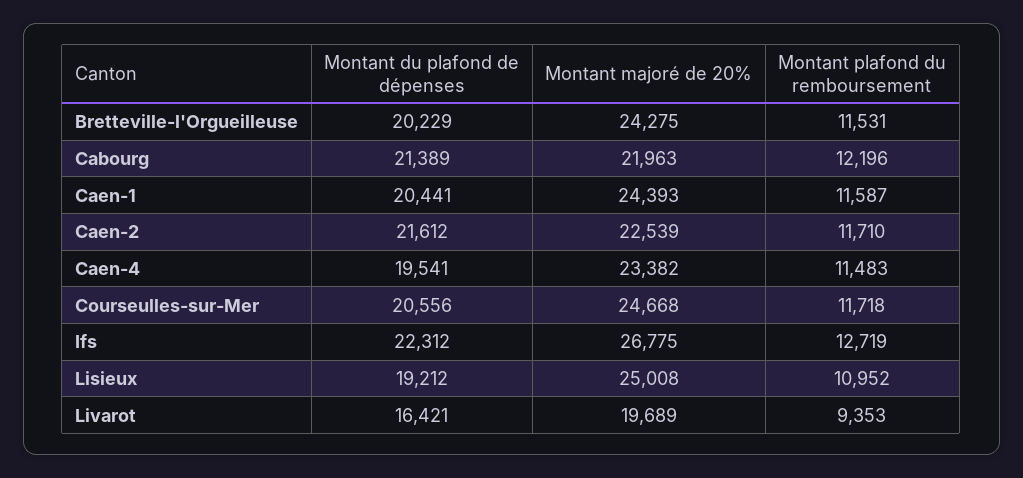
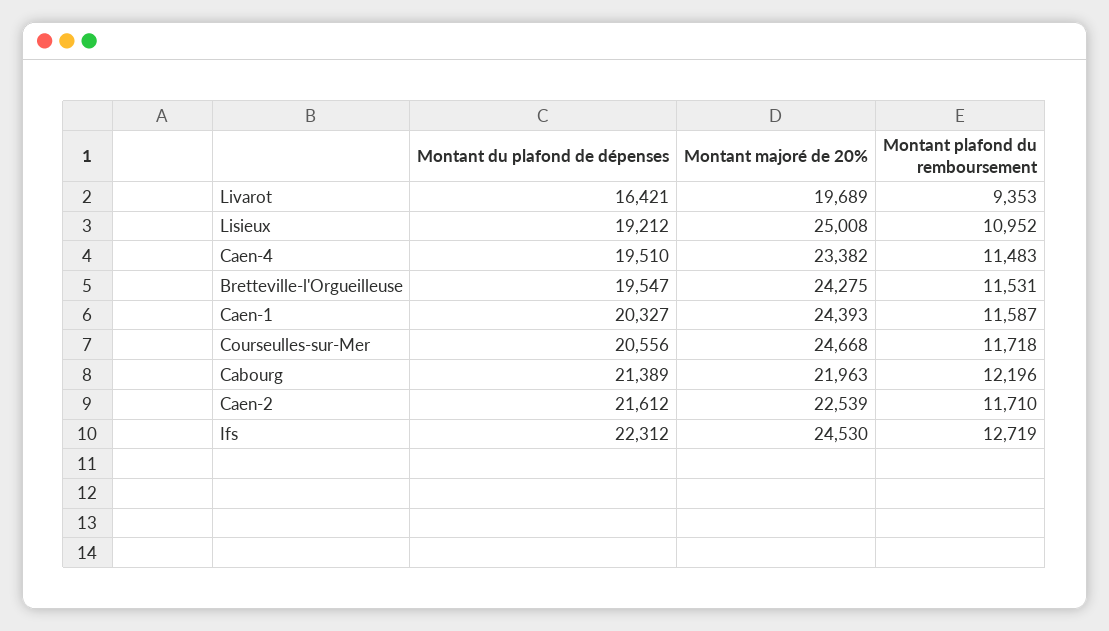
  {
    "Montant du plafond de dépenses": {
-     "Bretteville-l'Orgueilleuse": 20229,
+     "Bretteville-l'Orgueilleuse": 19547,
      "Cabourg": 21389,
-     "Caen-1": 20441,
+     "Caen-1": 20327,
      "Caen-2": 21612,
-     "Caen-4": 19541,
+     "Caen-4": 19510,
      "Courseulles-sur-Mer": 20556,
      "Ifs": 22312,
      "Lisieux": 19212,
      "Livarot": 16421
    },
    "Montant majoré de 20%": {
      "Bretteville-l'Orgueilleuse": 24275,
      "Cabourg": 21963,
      "Caen-1": 24393,
      "Caen-2": 22539,
      "Caen-4": 23382,
      "Courseulles-sur-Mer": 24668,
-     "Ifs": 26775,
+     "Ifs": 24530,
      "Lisieux": 25008,
      "Livarot": 19689
    },
    "Montant plafond du remboursement": {
      "Bretteville-l'Orgueilleuse": 11531,
      "Cabourg": 12196,
      "Caen-1": 11587,
      "Caen-2": 11710,
      "Caen-4": 11483,
      "Courseulles-sur-Mer": 11718,
      "Ifs": 12719,
      "Lisieux": 10952,
      "Livarot": 9353
    }
  }

